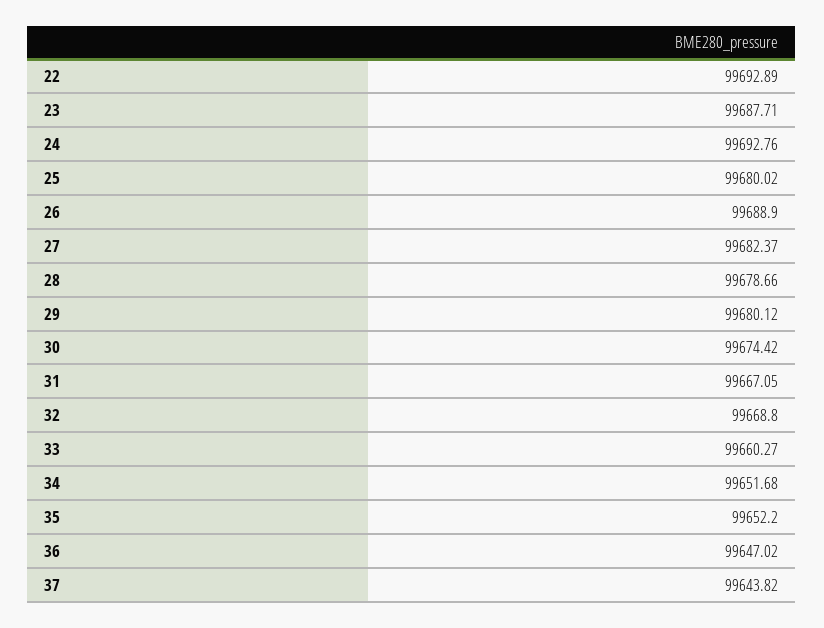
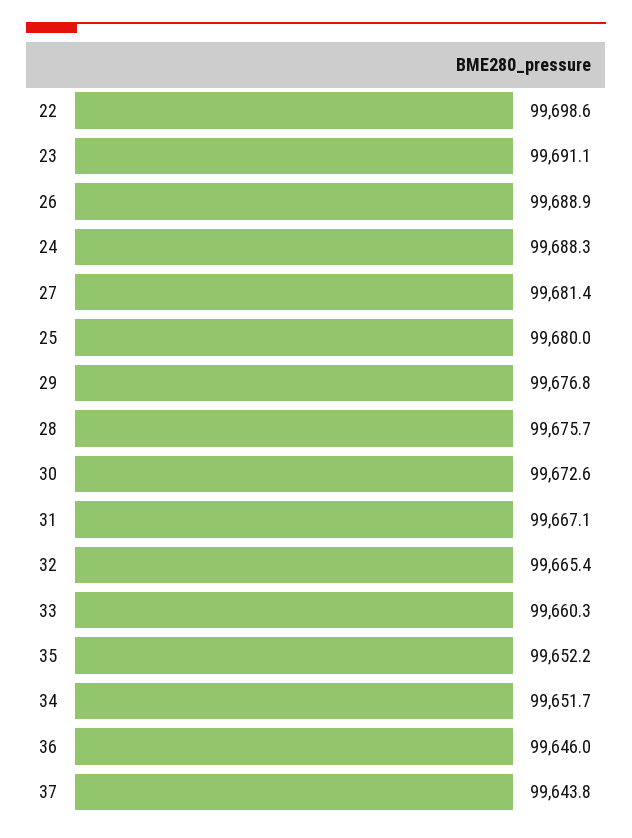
  {
-   "22": 99692.89,
+   "22": 99698.6,
-   "23": 99687.71,
+   "23": 99691.1,
-   "24": 99692.76,
+   "24": 99688.3,
    "25": 99680.02,
    "26": 99688.9,
-   "27": 99682.37,
+   "27": 99681.4,
-   "28": 99678.66,
+   "28": 99675.7,
-   "29": 99680.12,
+   "29": 99676.8,
-   "30": 99674.42,
+   "30": 99672.6,
    "31": 99667.05,
-   "32": 99668.8,
+   "32": 99665.4,
    "33": 99660.27,
    "34": 99651.68,
    "35": 99652.2,
-   "36": 99647.02,
+   "36": 99646,
    "37": 99643.82
  }

